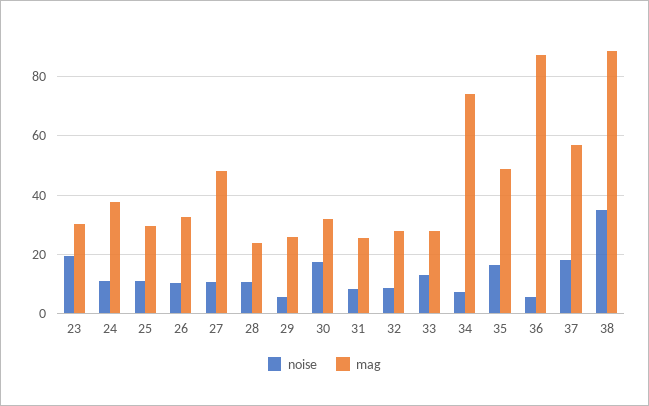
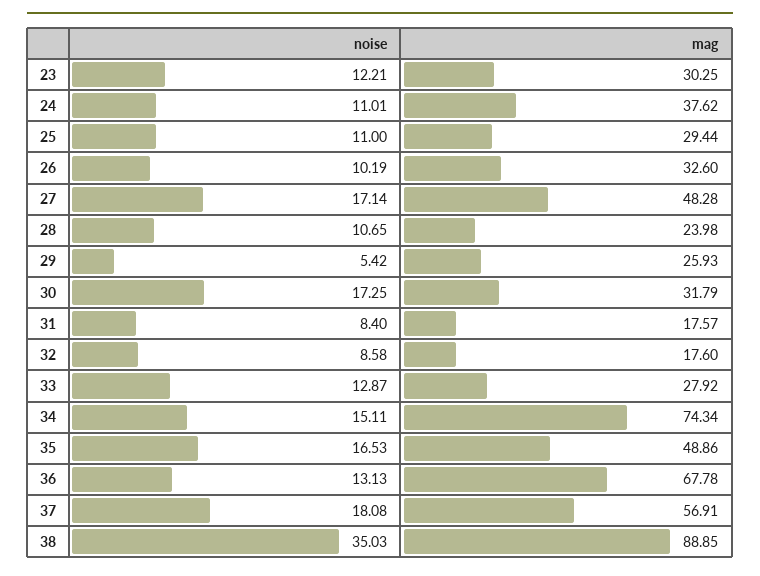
  {
    "noise": {
-     "23": 20,
+     "23": 12.21,
      "24": 11.01,
      "25": 11,
      "26": 10.19,
-     "27": 10,
+     "27": 17.14,
      "28": 10.65,
      "29": 5.42,
      "30": 17.25,
      "31": 8.4,
      "32": 8.58,
      "33": 12.87,
-     "34": 7.5,
+     "34": 15.11,
      "35": 16.53,
-     "36": 5,
+     "36": 13.13,
      "37": 18.08,
      "38": 35.03
    },
    "mag": {
      "23": 30.25,
      "24": 37.62,
      "25": 29.44,
      "26": 32.6,
      "27": 48.28,
      "28": 23.98,
      "29": 25.93,
      "30": 31.79,
-     "31": 25,
+     "31": 17.57,
-     "32": 27.5,
+     "32": 17.6,
      "33": 27.92,
      "34": 74.34,
      "35": 48.86,
-     "36": 87.5,
+     "36": 67.78,
      "37": 56.91,
      "38": 88.85
    }
  }

